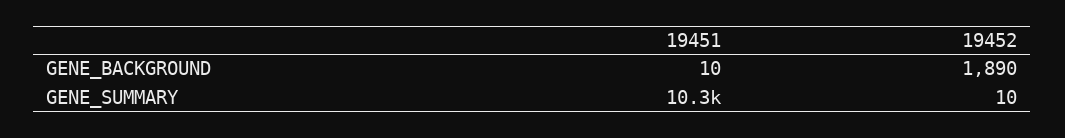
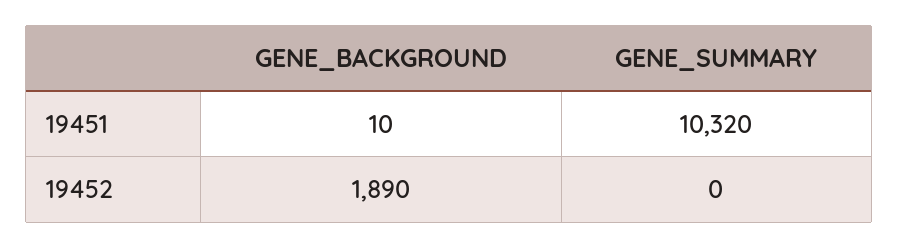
  {
    "19451": {
      "GENE_BACKGROUND": 10,
      "GENE_SUMMARY": 10320
    },
    "19452": {
      "GENE_BACKGROUND": 1890,
-     "GENE_SUMMARY": 10
+     "GENE_SUMMARY": 0
    }
  }

